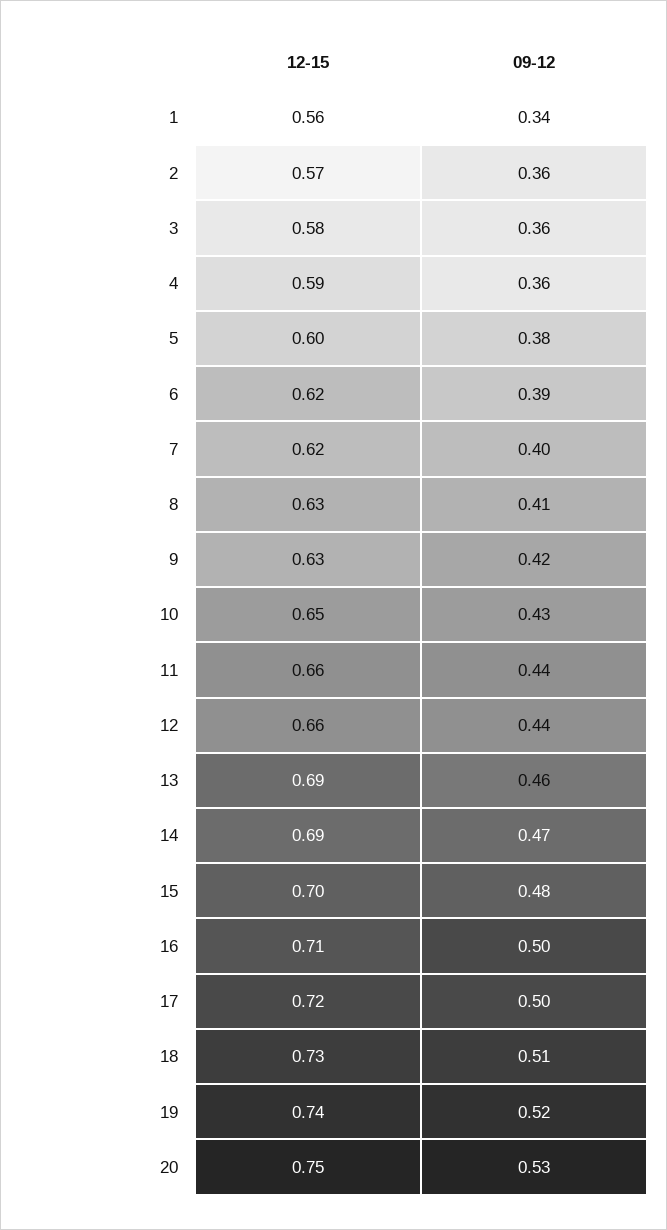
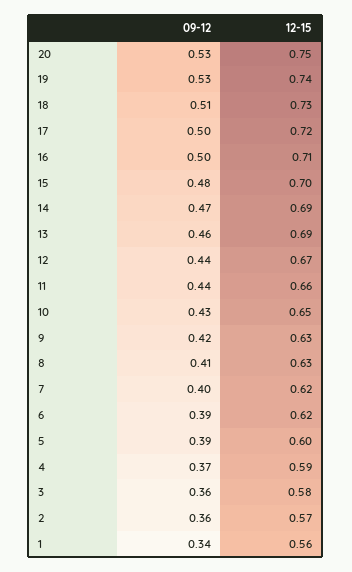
  {
    "12-15": {
      "1": 0.56,
      "2": 0.57,
      "3": 0.58,
      "4": 0.59,
      "5": 0.6,
      "6": 0.62,
      "7": 0.62,
      "8": 0.63,
      "9": 0.63,
      "10": 0.65,
      "11": 0.66,
-     "12": 0.66,
+     "12": 0.67,
      "13": 0.69,
      "14": 0.69,
      "15": 0.7,
      "16": 0.71,
      "17": 0.72,
      "18": 0.73,
      "19": 0.74,
      "20": 0.75
    },
    "09-12": {
      "1": 0.34,
      "2": 0.36,
      "3": 0.36,
-     "4": 0.36,
+     "4": 0.37,
-     "5": 0.38,
+     "5": 0.39,
      "6": 0.39,
      "7": 0.4,
      "8": 0.41,
      "9": 0.42,
      "10": 0.43,
      "11": 0.44,
      "12": 0.44,
      "13": 0.46,
      "14": 0.47,
      "15": 0.48,
      "16": 0.5,
      "17": 0.5,
      "18": 0.51,
-     "19": 0.52,
+     "19": 0.53,
      "20": 0.53
    }
  }

